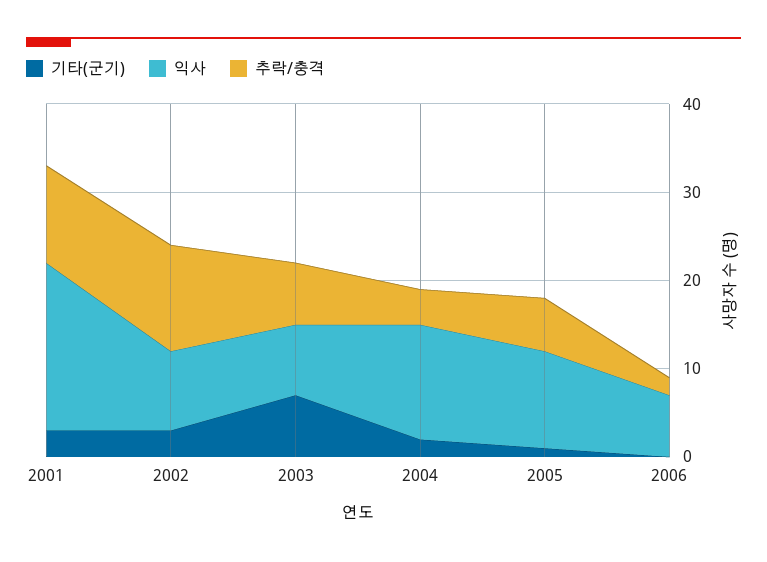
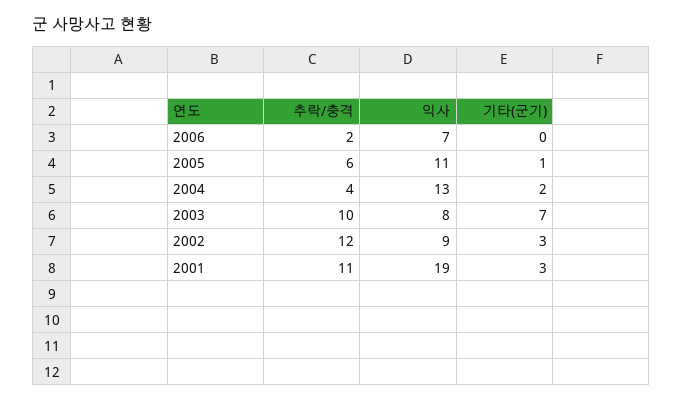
  {
    "기타(군기)": {
      "2001": 3,
      "2002": 3,
      "2003": 7,
      "2004": 2,
      "2005": 1,
      "2006": 0
    },
    "익사": {
      "2001": 19,
      "2002": 9,
      "2003": 8,
      "2004": 13,
      "2005": 11,
      "2006": 7
    },
    "추락/충격": {
      "2001": 11,
      "2002": 12,
-     "2003": 7,
+     "2003": 10,
      "2004": 4,
      "2005": 6,
      "2006": 2
    }
  }

